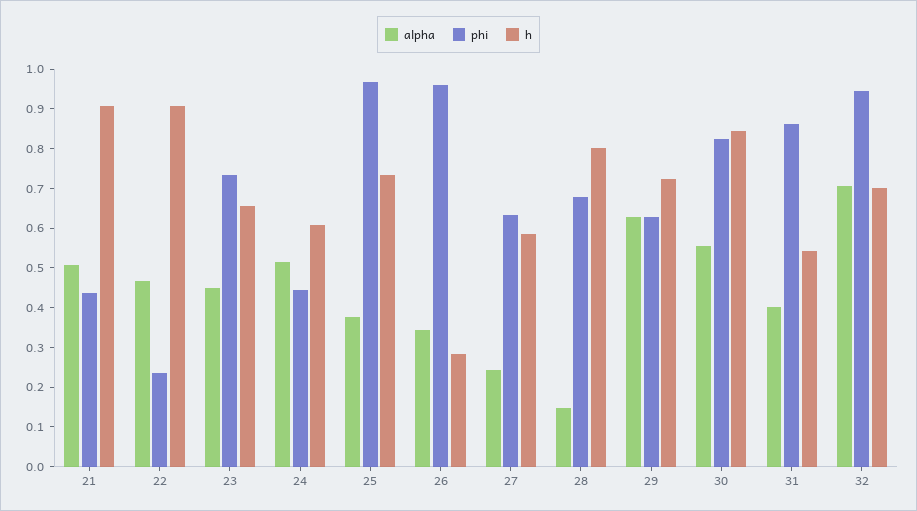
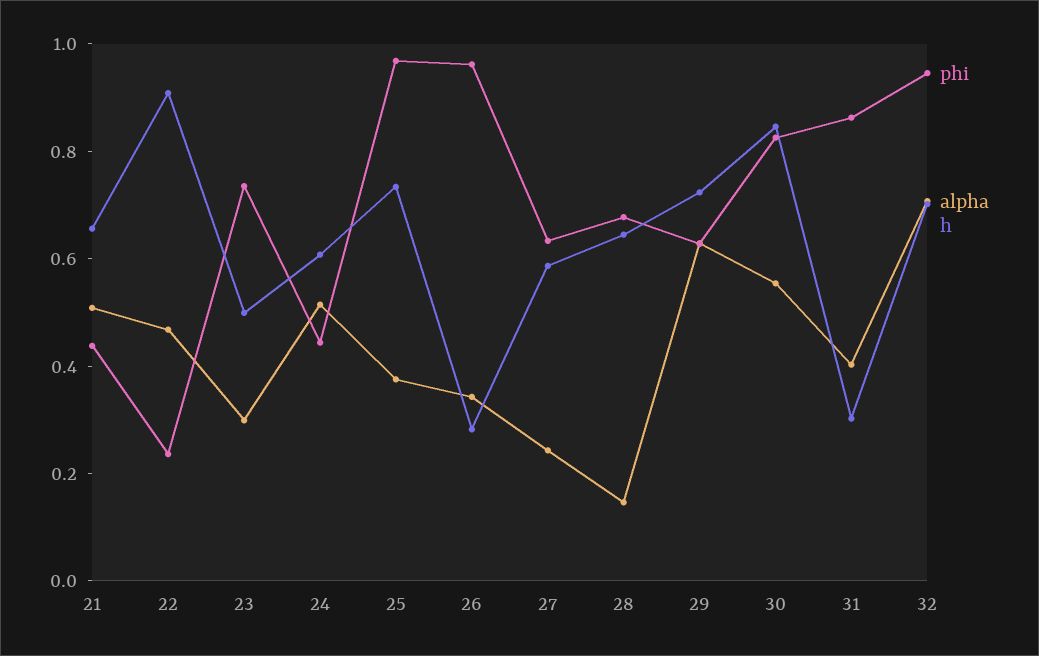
  {
    "alpha": {
      "21": 0.5,
      "22": 0.475,
-     "23": 0.45,
+     "23": 0.3,
      "24": 0.525,
      "25": 0.375,
      "26": 0.35,
      "27": 0.25,
      "28": 0.15,
      "29": 0.625,
      "30": 0.55,
      "31": 0.4,
      "32": 0.7
    },
    "phi": {
      "21": 0.45,
      "22": 0.225,
      "23": 0.725,
      "24": 0.45,
      "25": 0.975,
      "26": 0.95,
      "27": 0.625,
      "28": 0.675,
      "29": 0.625,
      "30": 0.825,
      "31": 0.875,
      "32": 0.95
    },
    "h": {
-     "21": 0.9,
+     "21": 0.65,
      "22": 0.9,
-     "23": 0.65,
+     "23": 0.5,
      "24": 0.6,
      "25": 0.725,
      "26": 0.275,
      "27": 0.575,
-     "28": 0.8,
+     "28": 0.65,
      "29": 0.725,
      "30": 0.85,
-     "31": 0.55,
+     "31": 0.3,
      "32": 0.7
    }
  }

